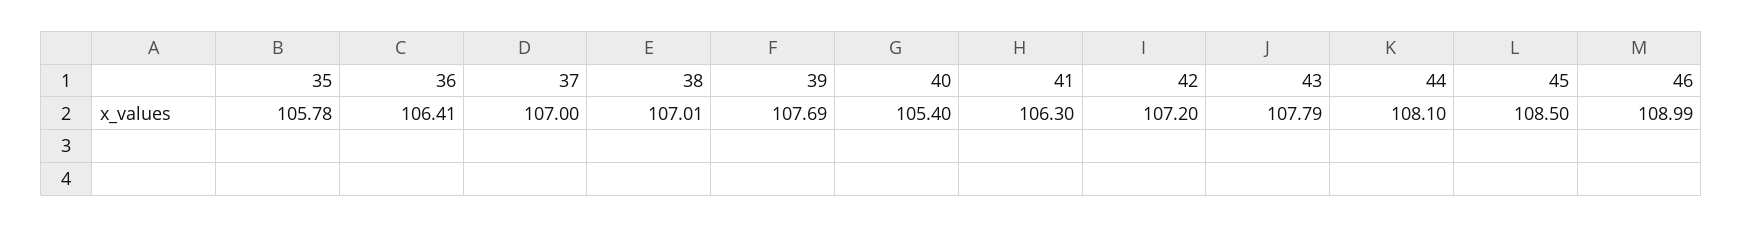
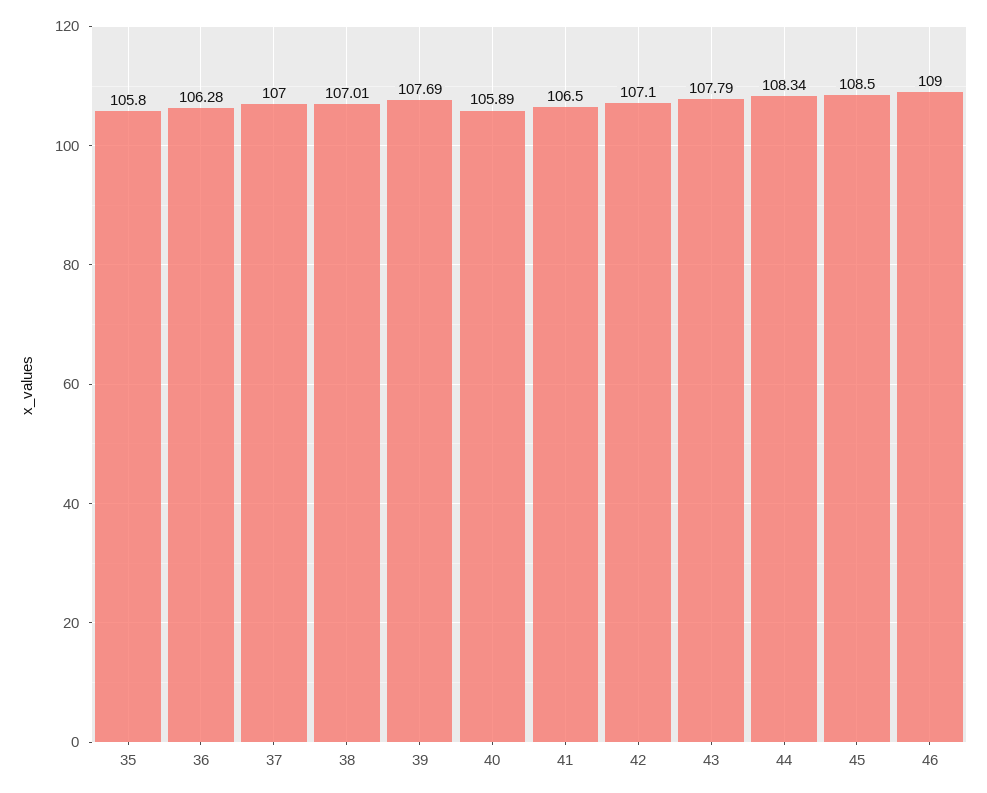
  {
-   "35": 105.78,
+   "35": 105.8,
-   "36": 106.41,
+   "36": 106.28,
    "37": 107,
    "38": 107.01,
    "39": 107.69,
-   "40": 105.4,
+   "40": 105.89,
-   "41": 106.3,
+   "41": 106.5,
-   "42": 107.2,
+   "42": 107.1,
    "43": 107.79,
-   "44": 108.1,
+   "44": 108.34,
    "45": 108.5,
-   "46": 108.99
+   "46": 109
  }

